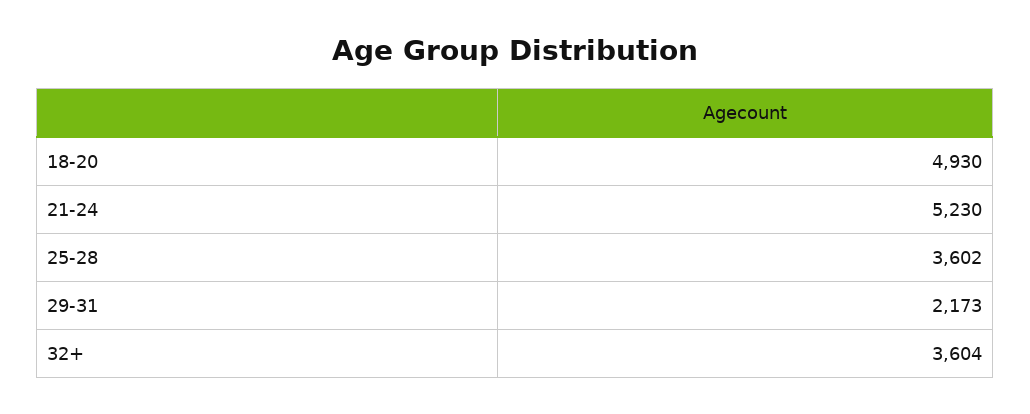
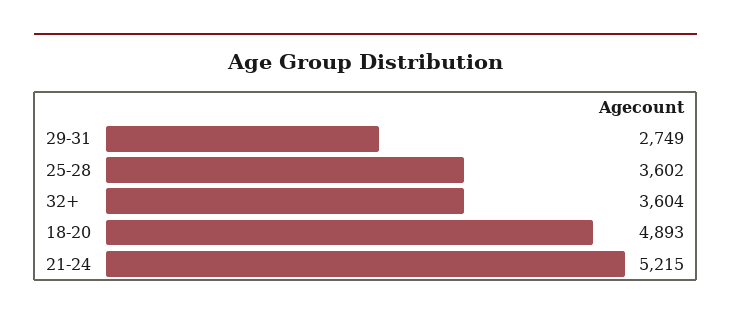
  {
-   "18-20": 4930,
+   "18-20": 4893,
-   "21-24": 5230,
+   "21-24": 5215,
    "25-28": 3602,
-   "29-31": 2173,
+   "29-31": 2749,
    "32+": 3604
  }

